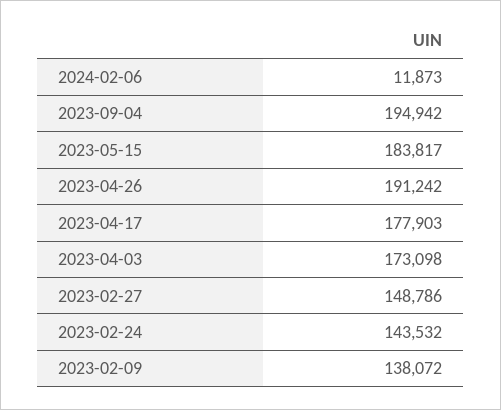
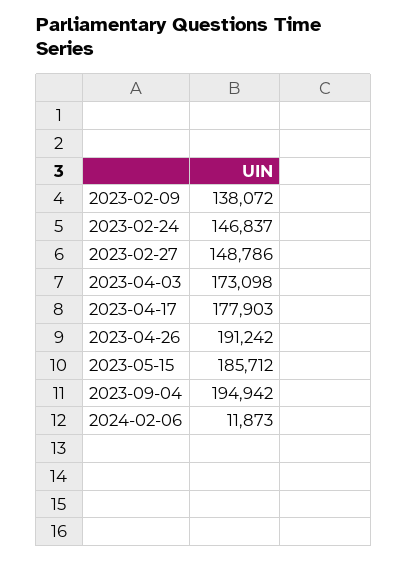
  {
    "2024-02-06": 11873,
    "2023-09-04": 194942,
-   "2023-05-15": 183817,
+   "2023-05-15": 185712,
    "2023-04-26": 191242,
    "2023-04-17": 177903,
    "2023-04-03": 173098,
    "2023-02-27": 148786,
-   "2023-02-24": 143532,
+   "2023-02-24": 146837,
    "2023-02-09": 138072
  }

